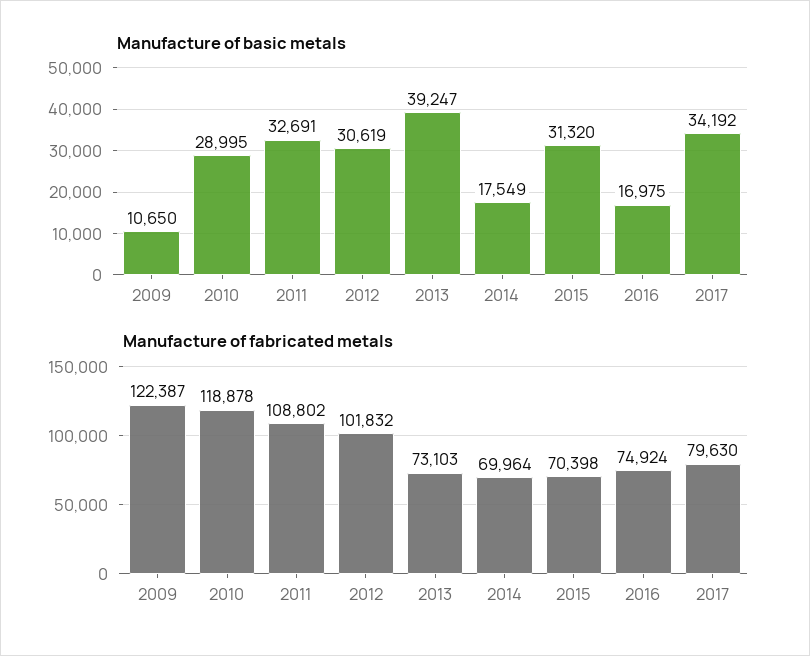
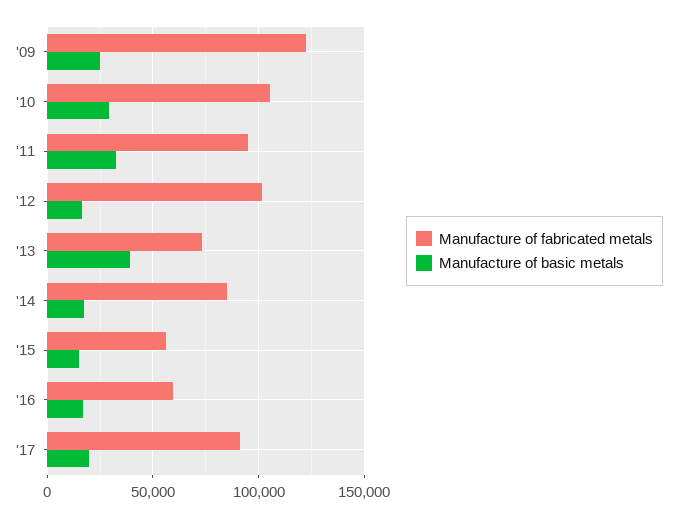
  {
    "Manufacture of basic metals": {
-     "2009": 10650,
+     "2009": 25000,
      "2010": 28995,
      "2011": 32691,
-     "2012": 30619,
+     "2012": 15000,
      "2013": 39247,
      "2014": 17549,
-     "2015": 31320,
+     "2015": 15000,
      "2016": 16975,
-     "2017": 34192
+     "2017": 20000
    },
    "Manufacture of fabricated metals": {
      "2009": 122387,
-     "2010": 118878,
+     "2010": 105000,
-     "2011": 108802,
+     "2011": 95000,
      "2012": 101832,
      "2013": 73103,
-     "2014": 69964,
+     "2014": 85000,
-     "2015": 70398,
+     "2015": 55000,
-     "2016": 74924,
+     "2016": 60000,
-     "2017": 79630
+     "2017": 90000
    }
  }

